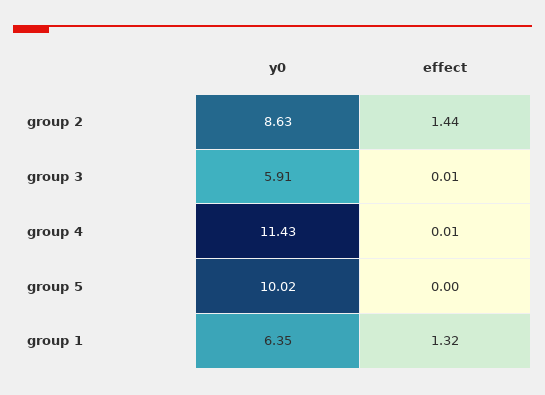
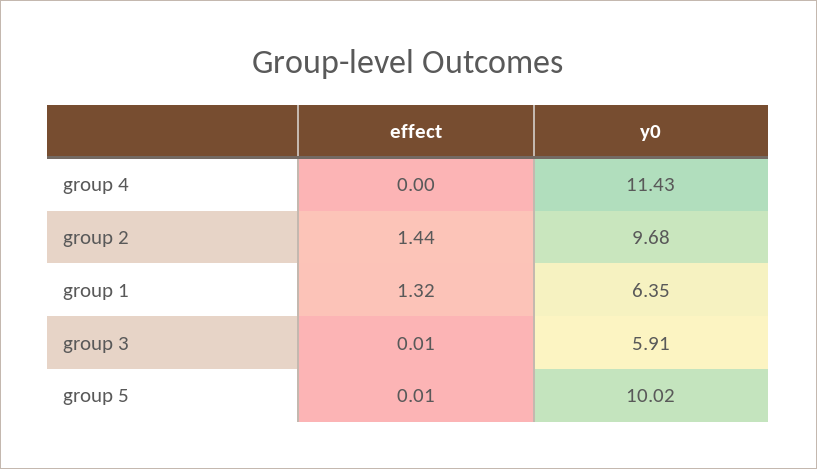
  {
    "y0": {
-     "group 2": 8.63,
+     "group 2": 9.68,
      "group 3": 5.91,
      "group 4": 11.43,
      "group 5": 10.02,
      "group 1": 6.35
    },
    "effect": {
      "group 2": 1.44,
      "group 3": 0.01,
-     "group 4": 0.01,
+     "group 4": 0,
-     "group 5": 0,
+     "group 5": 0.01,
      "group 1": 1.32
    }
  }

